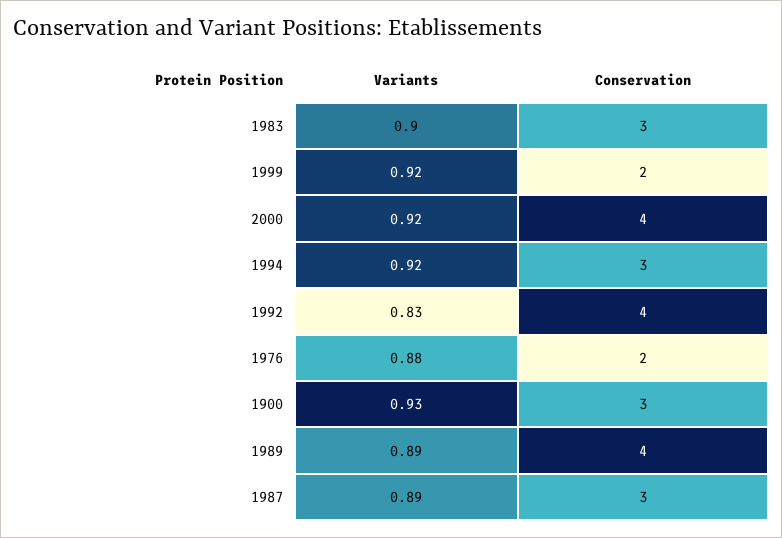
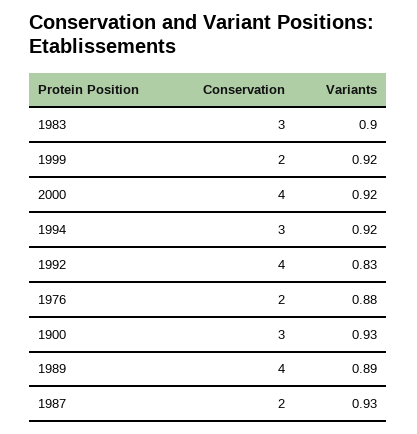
  {
    "Variants": {
      "1983": 0.9,
      "1999": 0.92,
      "2000": 0.92,
      "1994": 0.92,
      "1992": 0.83,
      "1976": 0.88,
      "1900": 0.93,
      "1989": 0.89,
-     "1987": 0.89
+     "1987": 0.93
    },
    "Conservation": {
      "1983": 3,
      "1999": 2,
      "2000": 4,
      "1994": 3,
      "1992": 4,
      "1976": 2,
      "1900": 3,
      "1989": 4,
-     "1987": 3
+     "1987": 2
    }
  }

